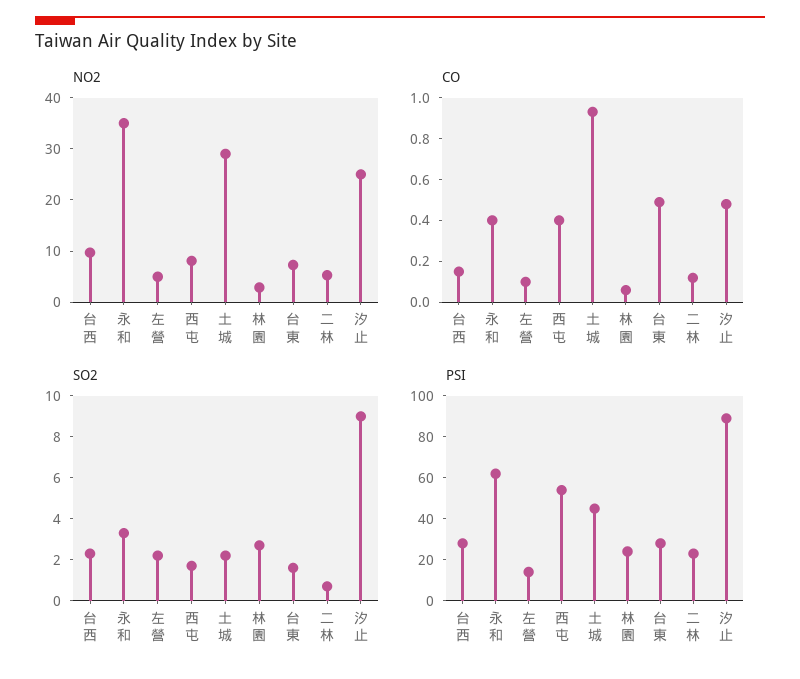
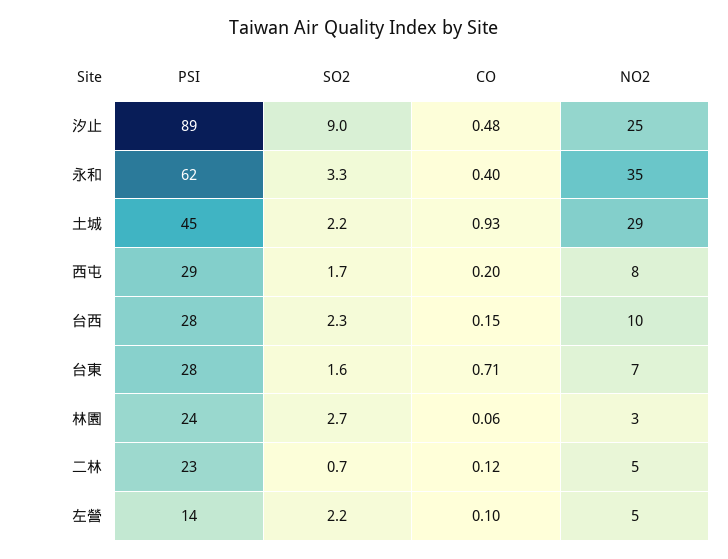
  {
    "NO2": {
      "台西": 10,
      "永和": 35,
      "左營": 5,
      "西屯": 8,
      "土城": 29,
      "林園": 3,
      "台東": 7,
      "二林": 5,
      "汐止": 25
    },
    "CO": {
      "台西": 0.15,
      "永和": 0.4,
      "左營": 0.1,
-     "西屯": 0.4,
+     "西屯": 0.2,
      "土城": 0.93,
      "林園": 0.06,
-     "台東": 0.5,
+     "台東": 0.71,
      "二林": 0.12,
      "汐止": 0.48
    },
    "SO2": {
      "台西": 2.3,
      "永和": 3.3,
      "左營": 2.2,
      "西屯": 1.7,
      "土城": 2.2,
      "林園": 2.7,
      "台東": 1.6,
      "二林": 0.7,
      "汐止": 9
    },
    "PSI": {
      "台西": 28,
      "永和": 62,
      "左營": 14,
-     "西屯": 55,
+     "西屯": 29,
      "土城": 45,
      "林園": 24,
      "台東": 28,
      "二林": 23,
      "汐止": 89
    }
  }

